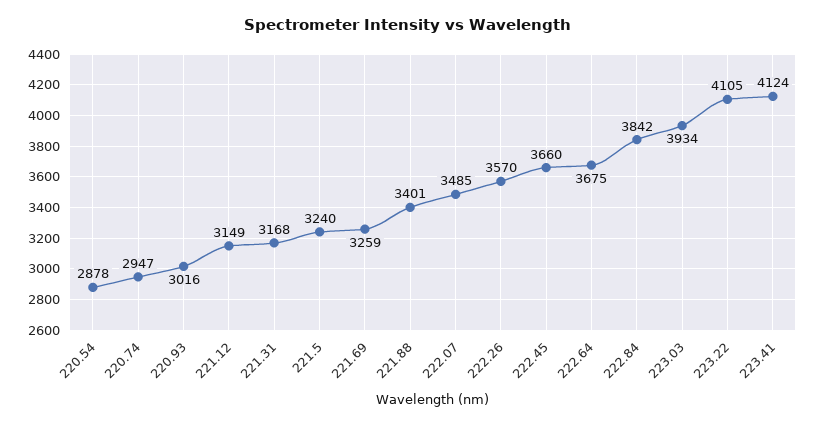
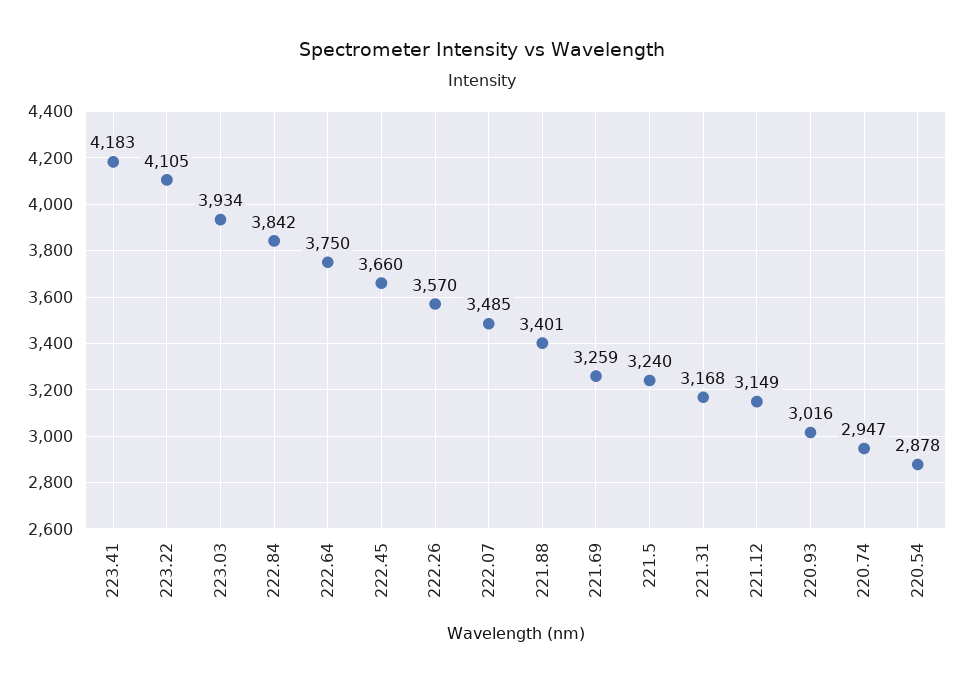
  {
    "220.54": 2878,
    "220.74": 2947,
    "220.93": 3016,
    "221.12": 3149,
    "221.31": 3168,
    "221.5": 3240,
    "221.69": 3259,
    "221.88": 3401,
    "222.07": 3485,
    "222.26": 3570,
    "222.45": 3660,
-   "222.64": 3675,
+   "222.64": 3750,
    "222.84": 3842,
    "223.03": 3934,
    "223.22": 4105,
-   "223.41": 4124
+   "223.41": 4183
  }

